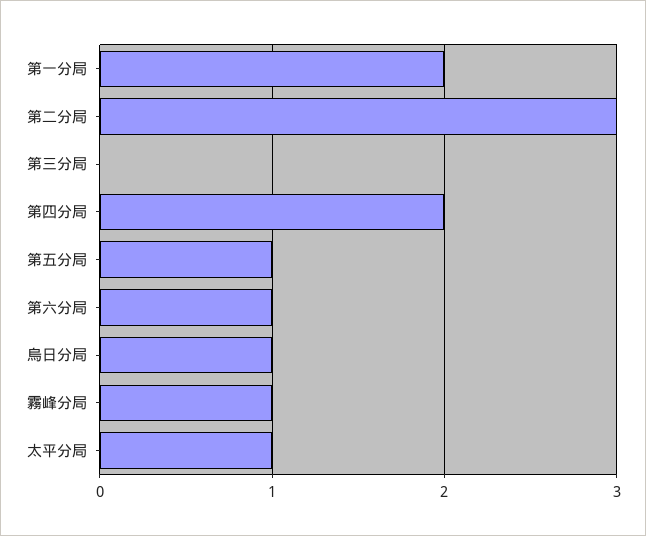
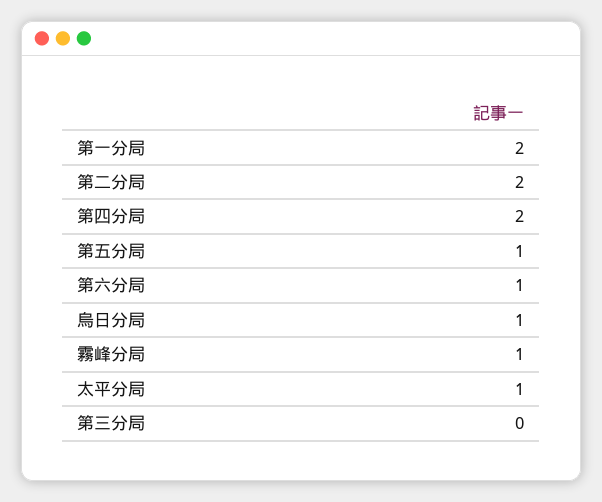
  {
    "第一分局": 2,
-   "第二分局": 3,
+   "第二分局": 2,
    "第三分局": 0,
    "第四分局": 2,
    "第五分局": 1,
    "第六分局": 1,
    "烏日分局": 1,
    "霧峰分局": 1,
    "太平分局": 1
  }

